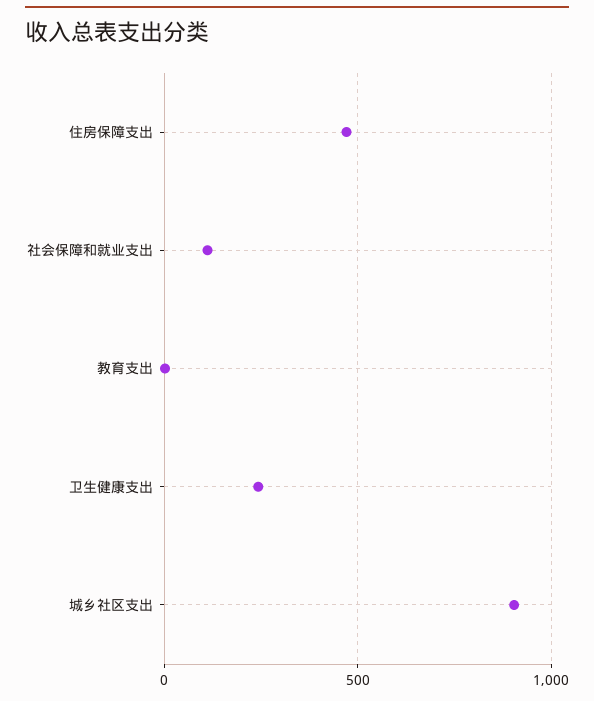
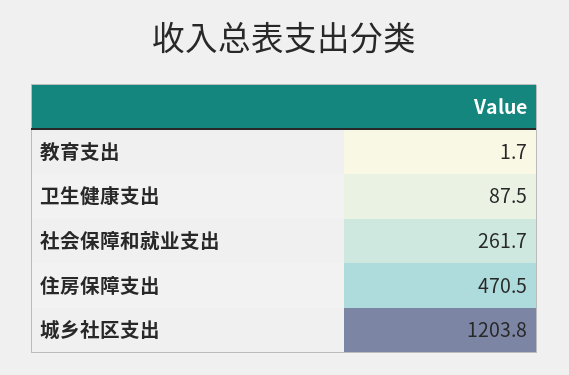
  {
    "住房保障支出": 470.5,
-   "社会保障和就业支出": 100,
+   "社会保障和就业支出": 261.7,
    "教育支出": 1.7,
-   "卫生健康支出": 250,
+   "卫生健康支出": 87.5,
-   "城乡社区支出": 900
+   "城乡社区支出": 1203.8
  }

